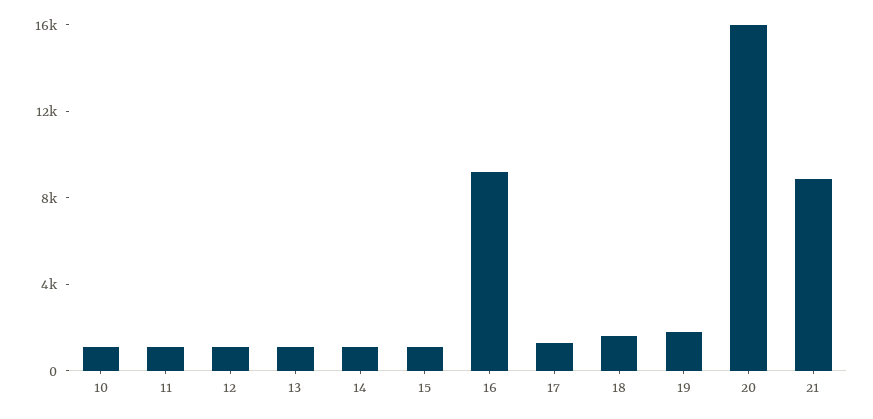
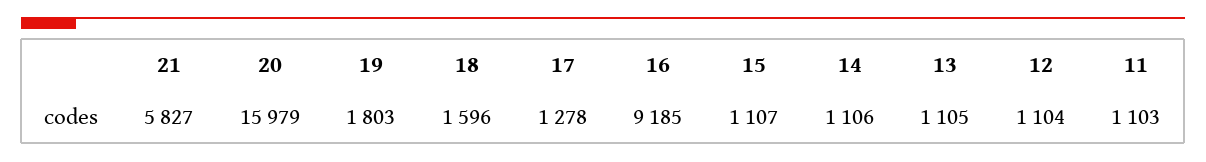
  {
-   "10": 1000,
    "11": 1103,
    "12": 1104,
    "13": 1105,
    "14": 1106,
    "15": 1107,
    "16": 9185,
    "17": 1278,
    "18": 1596,
    "19": 1803,
    "20": 15979,
-   "21": 9000
+   "21": 5827
  }

